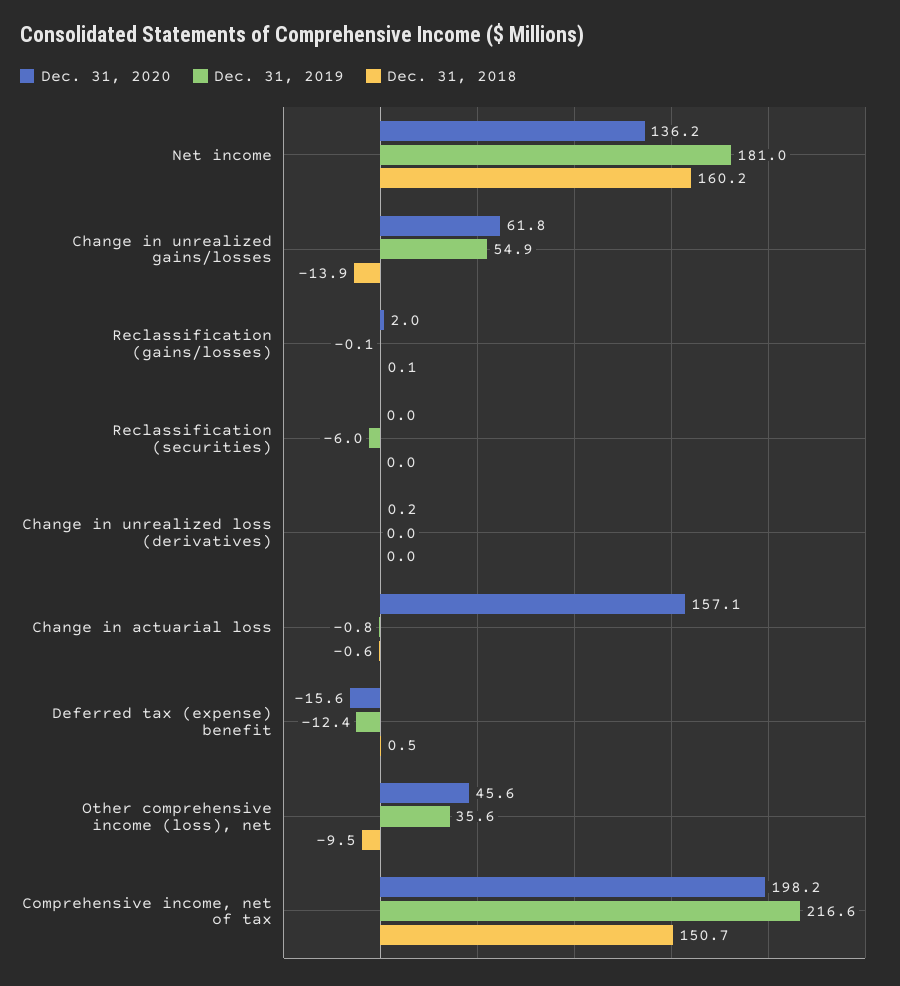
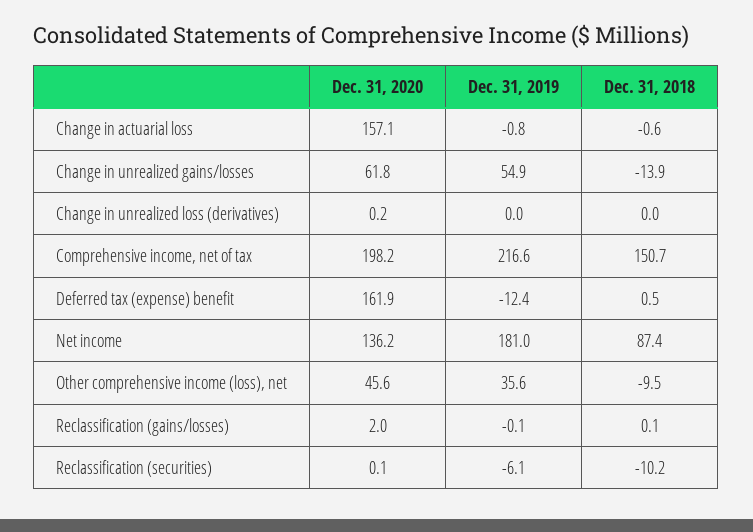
  {
    "Dec. 31, 2020": {
      "Net income": 136.2,
      "Change in unrealized gains/losses": 61.8,
      "Reclassification (gains/losses)": 2,
-     "Reclassification (securities)": 0,
+     "Reclassification (securities)": 0.1,
      "Change in unrealized loss (derivatives)": 0.2,
      "Change in actuarial loss": 157.1,
-     "Deferred tax (expense) benefit": -15.6,
+     "Deferred tax (expense) benefit": 161.9,
      "Other comprehensive income (loss), net": 45.6,
      "Comprehensive income, net of tax": 198.2
    },
    "Dec. 31, 2019": {
      "Net income": 181,
      "Change in unrealized gains/losses": 54.9,
      "Reclassification (gains/losses)": -0.1,
-     "Reclassification (securities)": -6,
+     "Reclassification (securities)": -6.1,
      "Change in unrealized loss (derivatives)": 0,
      "Change in actuarial loss": -0.8,
      "Deferred tax (expense) benefit": -12.4,
      "Other comprehensive income (loss), net": 35.6,
      "Comprehensive income, net of tax": 216.6
    },
    "Dec. 31, 2018": {
-     "Net income": 160.2,
+     "Net income": 87.4,
      "Change in unrealized gains/losses": -13.9,
      "Reclassification (gains/losses)": 0.1,
-     "Reclassification (securities)": 0,
+     "Reclassification (securities)": -10.2,
      "Change in unrealized loss (derivatives)": 0,
      "Change in actuarial loss": -0.6,
      "Deferred tax (expense) benefit": 0.5,
      "Other comprehensive income (loss), net": -9.5,
      "Comprehensive income, net of tax": 150.7
    }
  }

